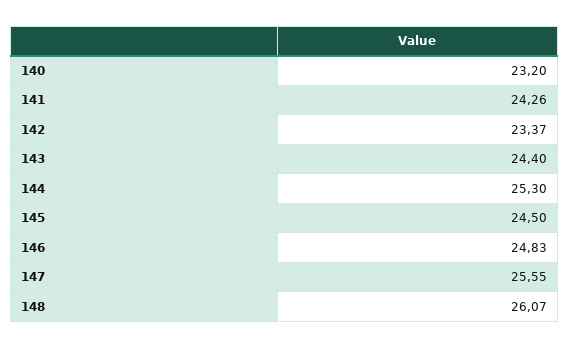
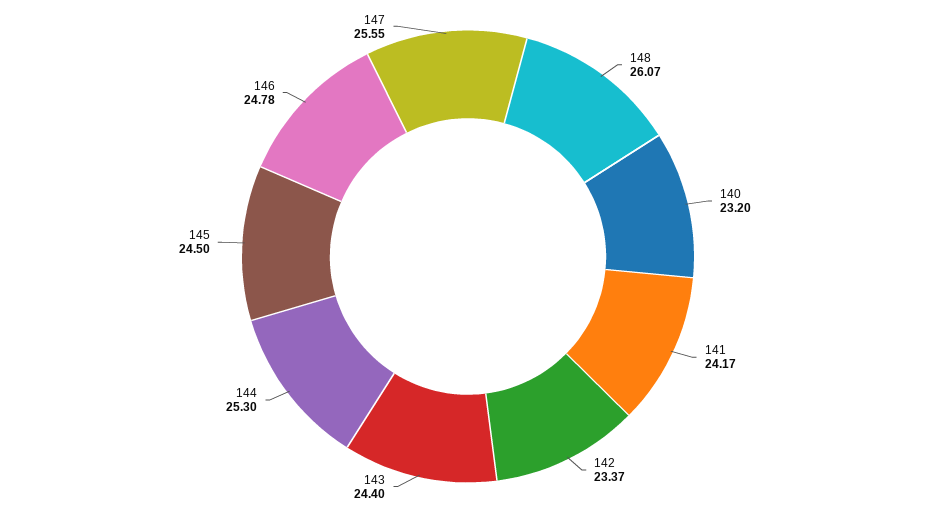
  {
    "140": 23.2,
-   "141": 24.26,
+   "141": 24.17,
    "142": 23.37,
    "143": 24.4,
    "144": 25.3,
    "145": 24.5,
-   "146": 24.83,
+   "146": 24.78,
    "147": 25.55,
    "148": 26.07
  }

